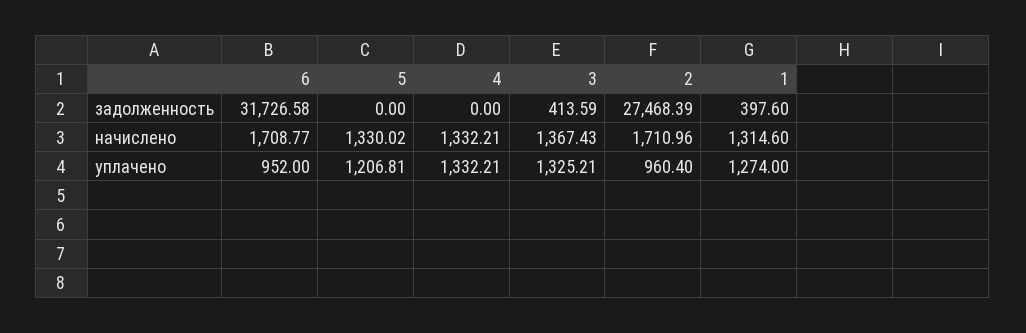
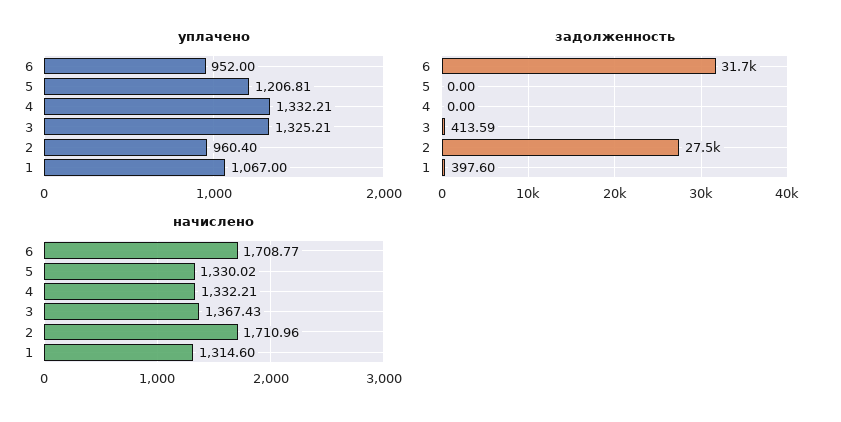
  {
    "задолженность": {
      "6": 31726.58,
      "5": 0,
      "4": 0,
      "3": 413.59,
      "2": 27468.39,
      "1": 397.6
    },
    "начислено": {
      "6": 1708.77,
      "5": 1330.02,
      "4": 1332.21,
      "3": 1367.43,
      "2": 1710.96,
      "1": 1314.6
    },
    "уплачено": {
      "6": 952,
      "5": 1206.81,
      "4": 1332.21,
      "3": 1325.21,
      "2": 960.4,
-     "1": 1274
+     "1": 1067
    }
  }

